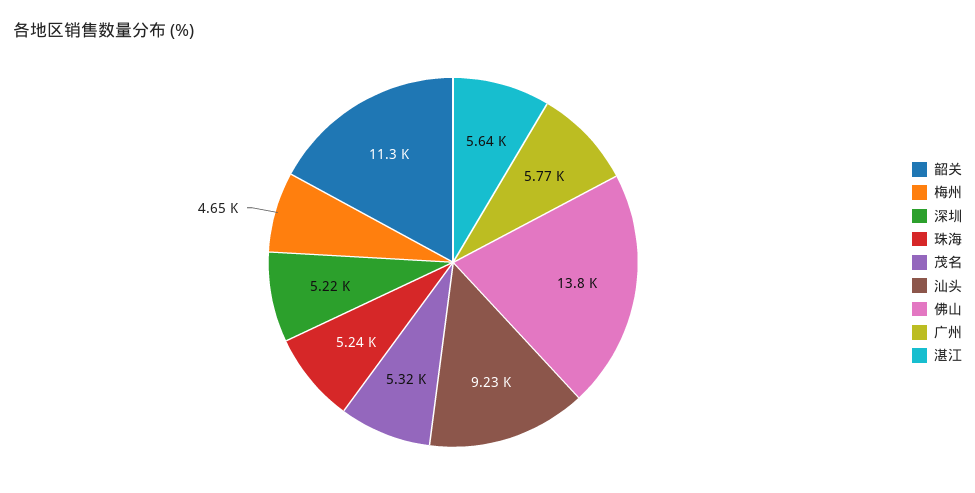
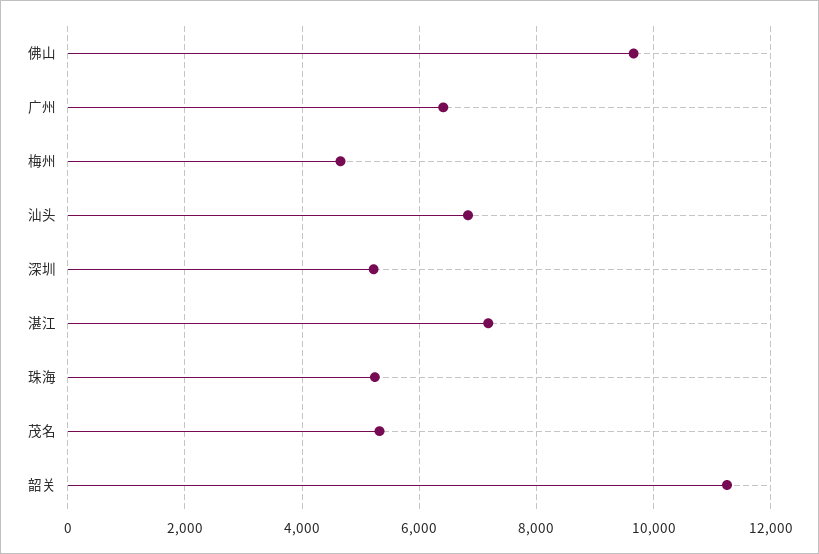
  {
    "韶关": 11300,
    "梅州": 4650,
    "深圳": 5220,
    "珠海": 5240,
    "茂名": 5320,
-   "汕头": 9230,
+   "汕头": 6800,
-   "佛山": 13800,
+   "佛山": 9600,
-   "广州": 5770,
+   "广州": 6400,
-   "湛江": 5640
+   "湛江": 7200
  }

